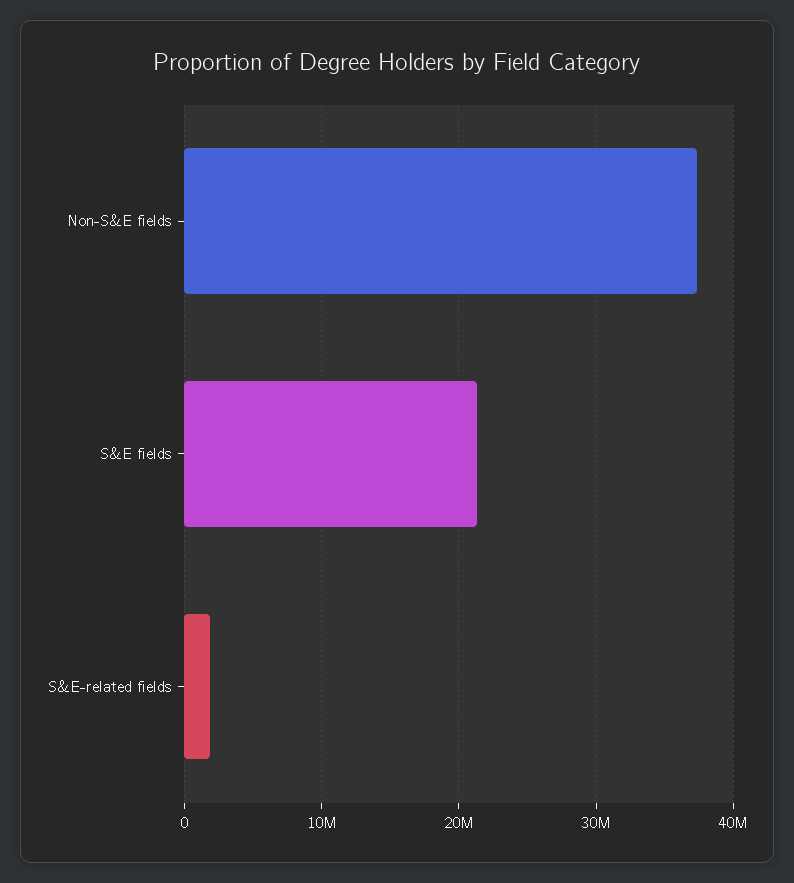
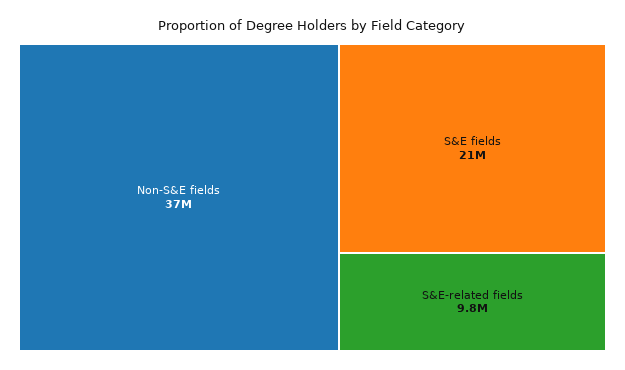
  {
    "Non-S&E fields": 37000000,
    "S&E fields": 21000000,
-   "S&E-related fields": 2000000
+   "S&E-related fields": 9800000
  }

